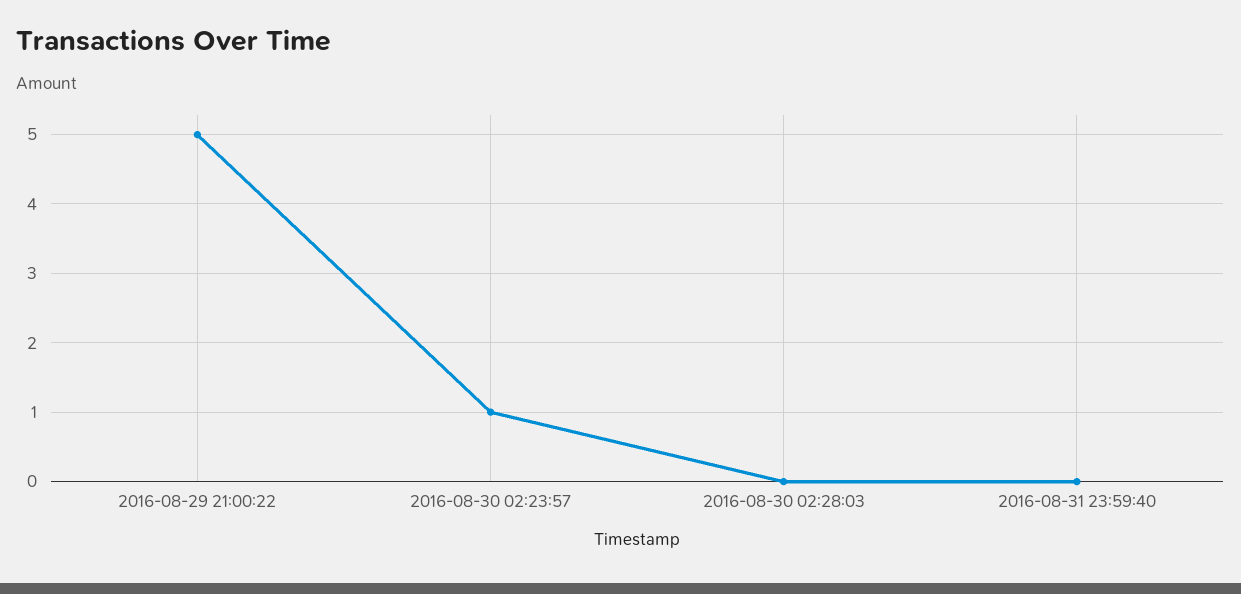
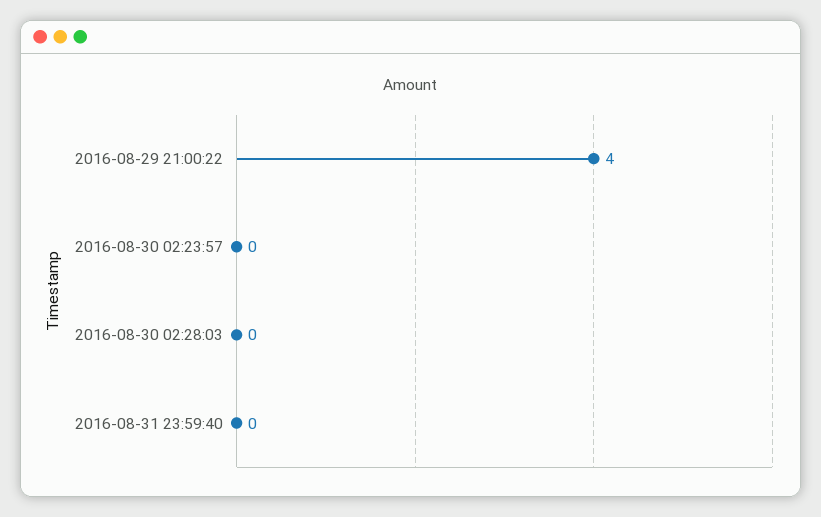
  {
-   "2016-08-29 21:00:22": 5,
+   "2016-08-29 21:00:22": 4,
-   "2016-08-30 02:23:57": 1,
+   "2016-08-30 02:23:57": 0,
    "2016-08-30 02:28:03": 0,
    "2016-08-31 23:59:40": 0
  }

